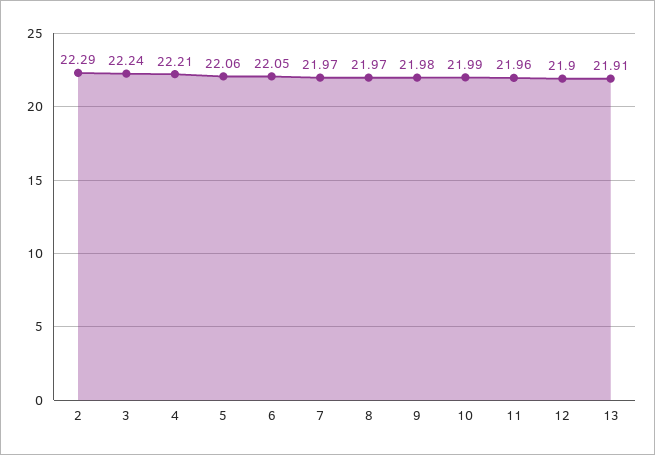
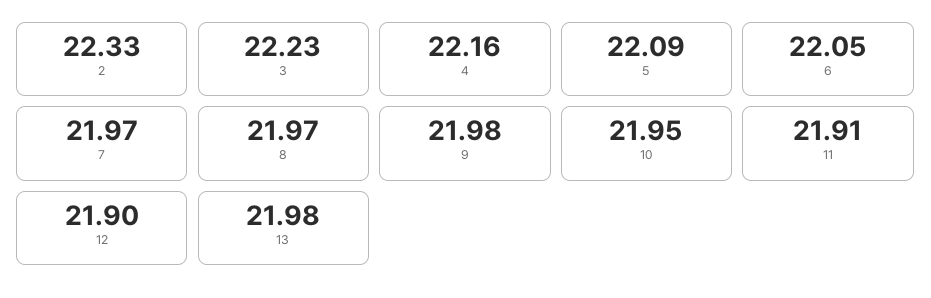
  {
-   "2": 22.29,
+   "2": 22.33,
-   "3": 22.24,
+   "3": 22.23,
-   "4": 22.21,
+   "4": 22.16,
-   "5": 22.06,
+   "5": 22.09,
    "6": 22.05,
    "7": 21.97,
    "8": 21.97,
    "9": 21.98,
-   "10": 21.99,
+   "10": 21.95,
-   "11": 21.96,
+   "11": 21.91,
    "12": 21.9,
-   "13": 21.91
+   "13": 21.98
  }

